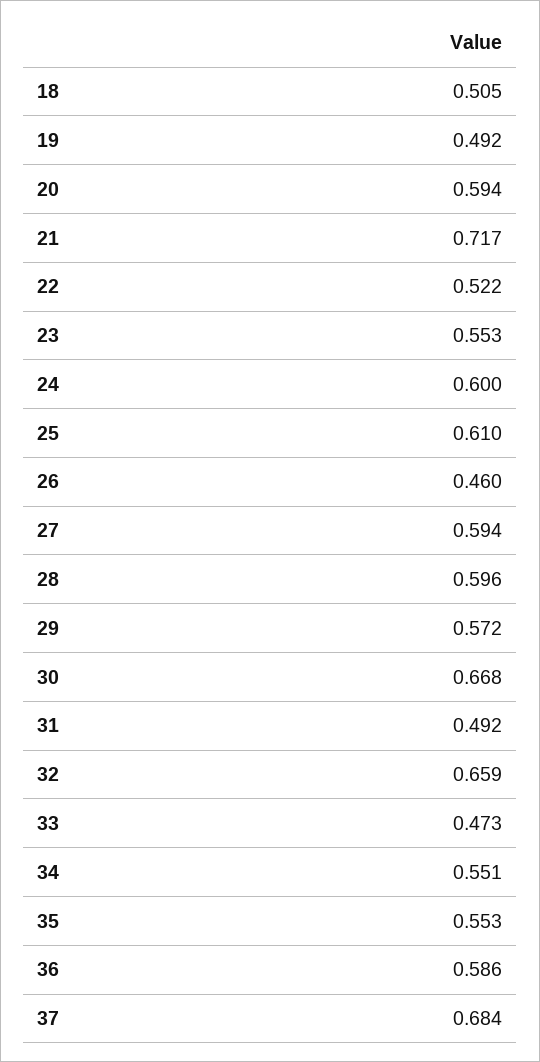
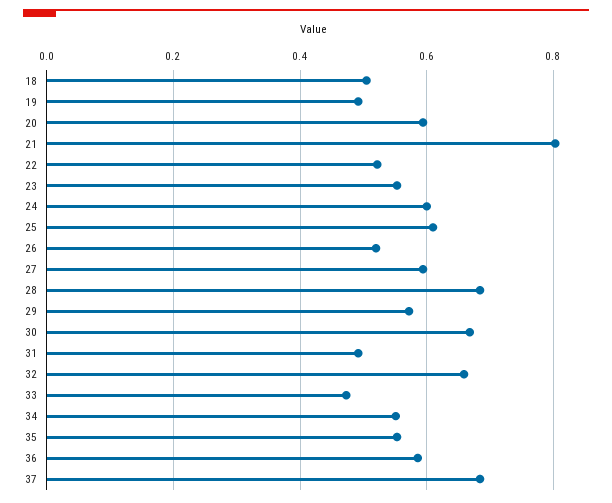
  {
    "18": 0.505,
    "19": 0.492,
    "20": 0.594,
-   "21": 0.717,
+   "21": 0.8,
    "22": 0.522,
    "23": 0.553,
    "24": 0.6,
    "25": 0.61,
-   "26": 0.46,
+   "26": 0.52,
    "27": 0.594,
-   "28": 0.596,
+   "28": 0.68,
    "29": 0.572,
    "30": 0.668,
    "31": 0.492,
    "32": 0.659,
    "33": 0.473,
    "34": 0.551,
    "35": 0.553,
    "36": 0.586,
    "37": 0.684
  }

